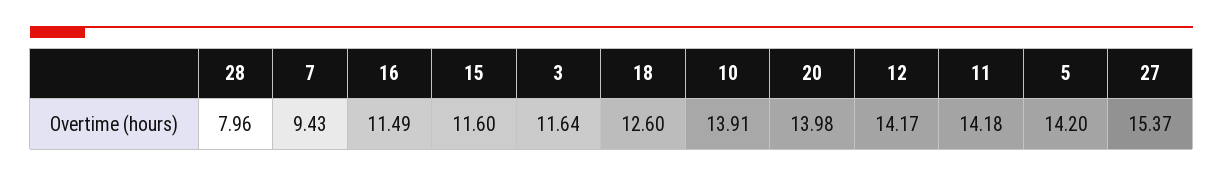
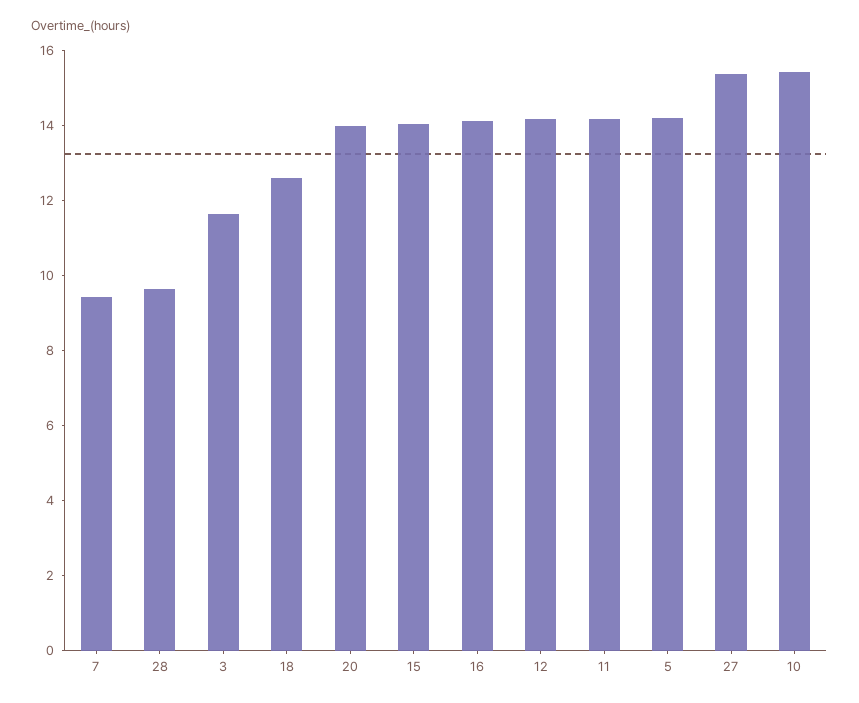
  {
-   "28": 7.96,
+   "28": 9.5,
    "7": 9.43,
-   "16": 11.49,
+   "16": 14,
-   "15": 11.6,
+   "15": 14,
    "3": 11.64,
    "18": 12.6,
-   "10": 13.91,
+   "10": 15.5,
    "20": 13.98,
    "12": 14.17,
    "11": 14.18,
    "5": 14.2,
    "27": 15.37
  }

